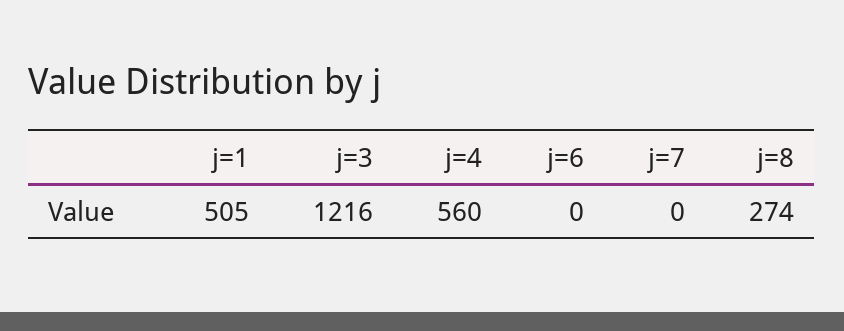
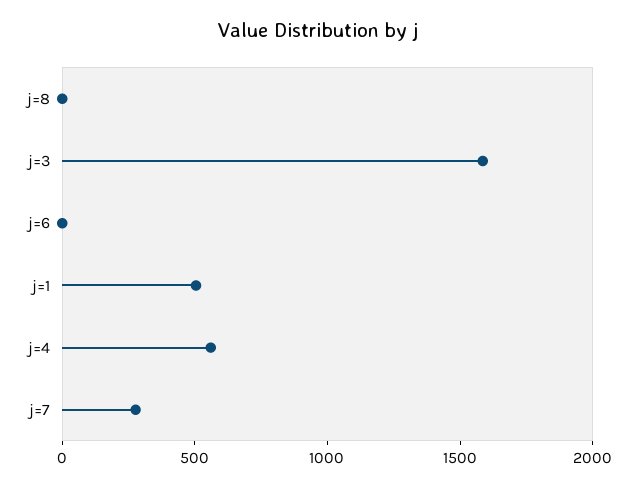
  {
    "j=1": 505,
-   "j=3": 1216,
+   "j=3": 1600,
    "j=4": 560,
    "j=6": 0,
-   "j=7": 0,
+   "j=7": 300,
-   "j=8": 274
+   "j=8": 0
  }

